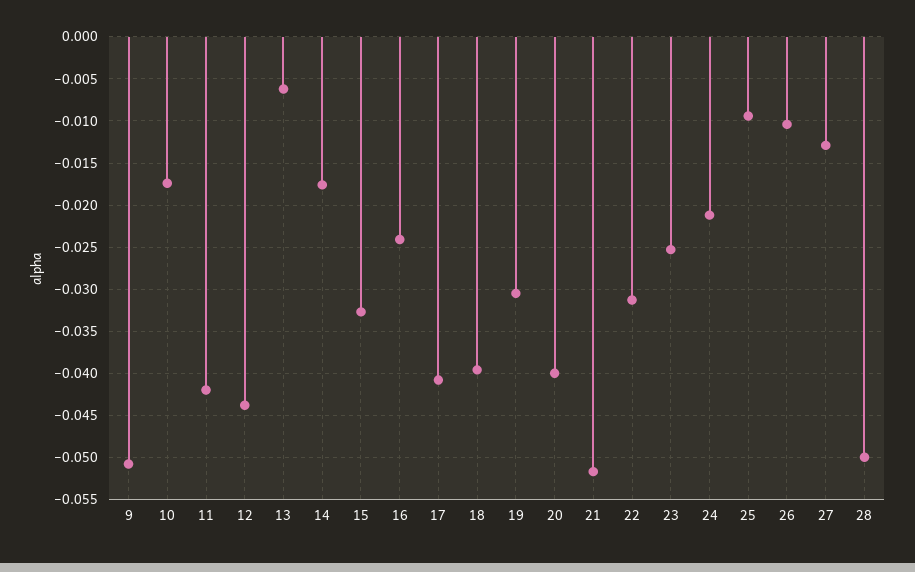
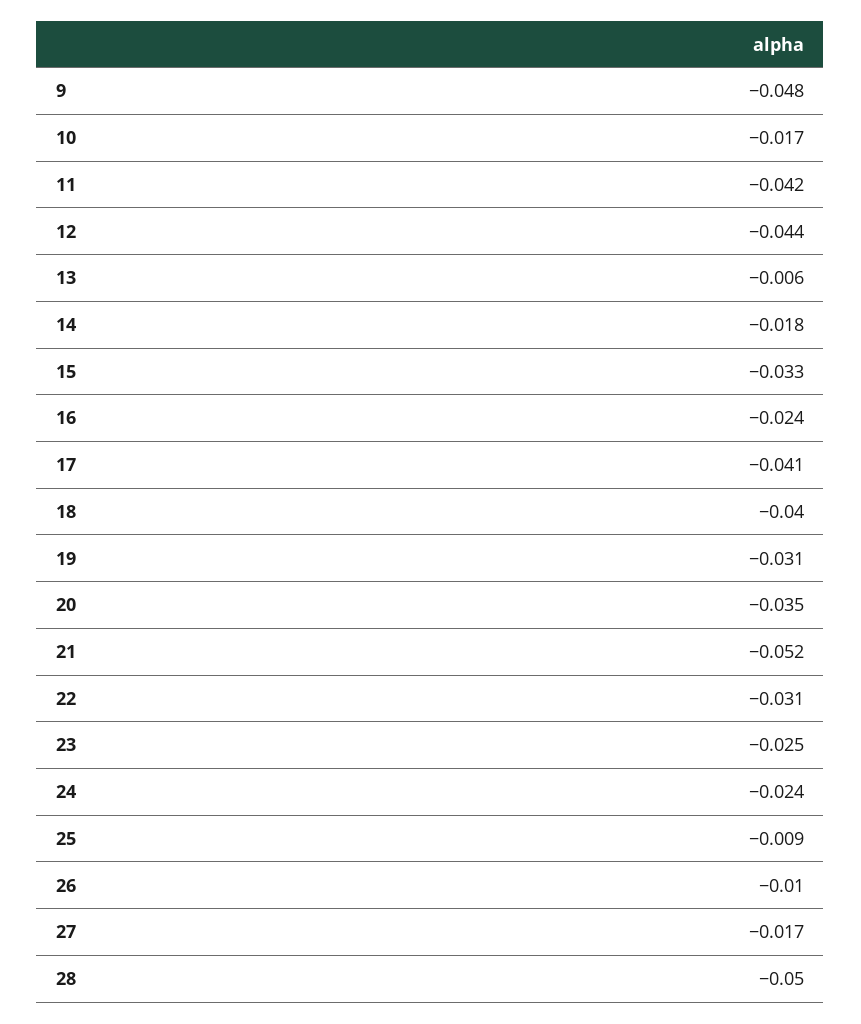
  {
-   "9": -0.051,
+   "9": -0.048,
    "10": -0.017,
    "11": -0.042,
    "12": -0.044,
    "13": -0.006,
    "14": -0.018,
    "15": -0.033,
    "16": -0.024,
    "17": -0.041,
    "18": -0.04,
    "19": -0.031,
-   "20": -0.04,
+   "20": -0.035,
    "21": -0.052,
    "22": -0.031,
    "23": -0.025,
-   "24": -0.021,
+   "24": -0.024,
    "25": -0.009,
    "26": -0.01,
-   "27": -0.013,
+   "27": -0.017,
    "28": -0.05
  }

